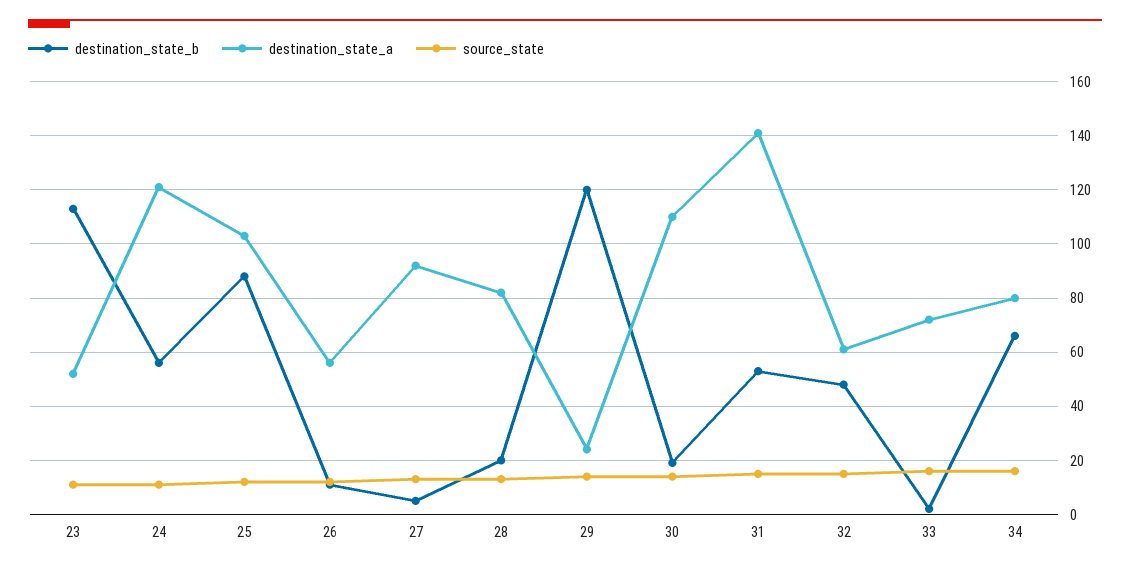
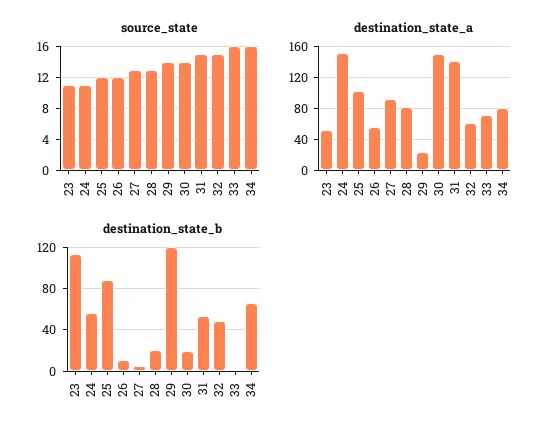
  {
    "destination_state_b": {
      "23": 115,
      "24": 55,
      "25": 90,
      "26": 10,
      "27": 5,
      "28": 20,
      "29": 120,
      "30": 20,
      "31": 55,
      "32": 50,
      "33": 0,
      "34": 65
    },
    "destination_state_a": {
      "23": 50,
-     "24": 120,
+     "24": 150,
      "25": 105,
      "26": 55,
      "27": 90,
      "28": 80,
      "29": 25,
-     "30": 110,
+     "30": 150,
      "31": 140,
      "32": 60,
      "33": 70,
      "34": 80
    },
    "source_state": {
      "23": 11,
      "24": 11,
      "25": 12,
      "26": 12,
      "27": 13,
      "28": 13,
      "29": 14,
      "30": 14,
      "31": 15,
      "32": 15,
      "33": 16,
      "34": 16
    }
  }

